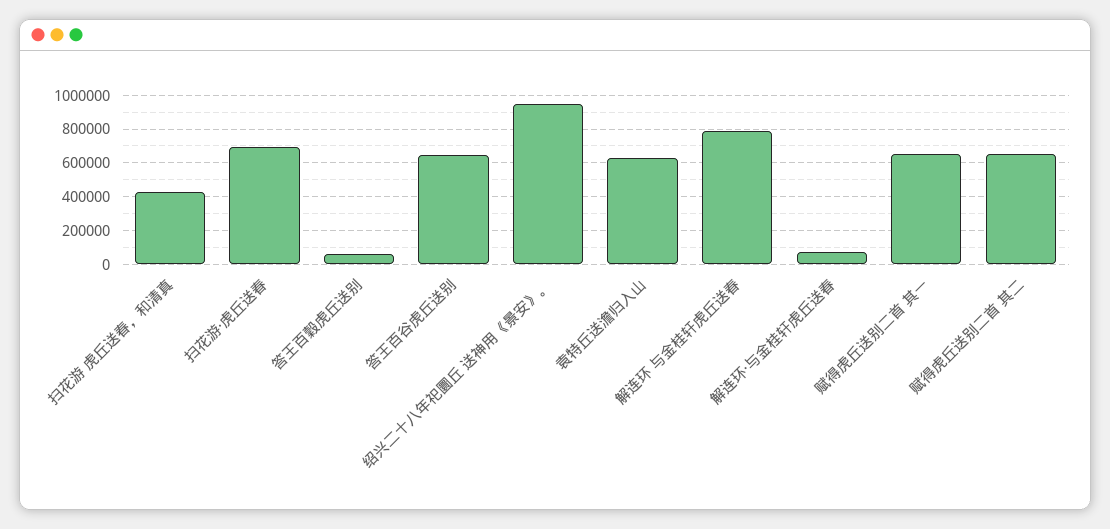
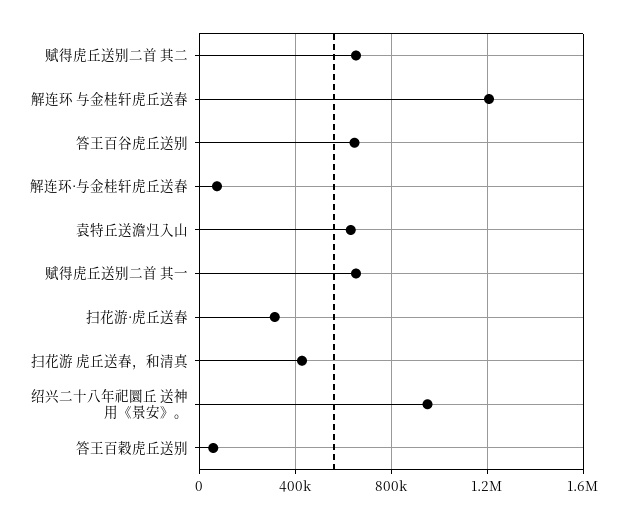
  {
    "扫花游 虎丘送春，和清真": 450000,
-   "扫花游·虎丘送春": 700000,
+   "扫花游·虎丘送春": 300000,
    "答王百穀虎丘送别": 50000,
    "答王百谷虎丘送别": 650000,
    "绍兴二十八年祀圜丘 送神用《景安》。": 950000,
    "袁特丘送澹归入山": 650000,
-   "解连环 与金桂轩虎丘送春": 800000,
+   "解连环 与金桂轩虎丘送春": 1200000,
    "解连环·与金桂轩虎丘送春": 50000,
    "赋得虎丘送别二首 其一": 650000,
    "赋得虎丘送别二首 其二": 650000
  }

